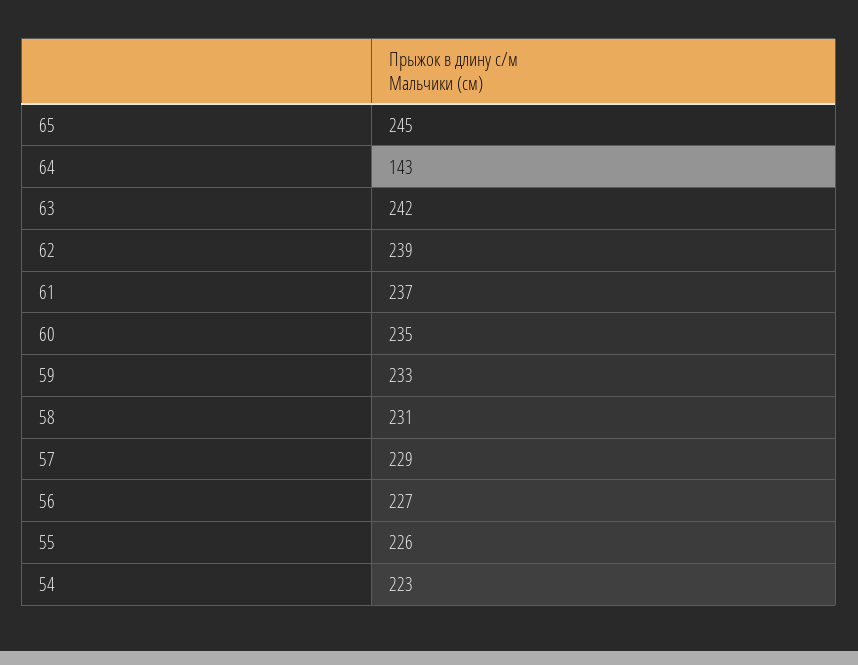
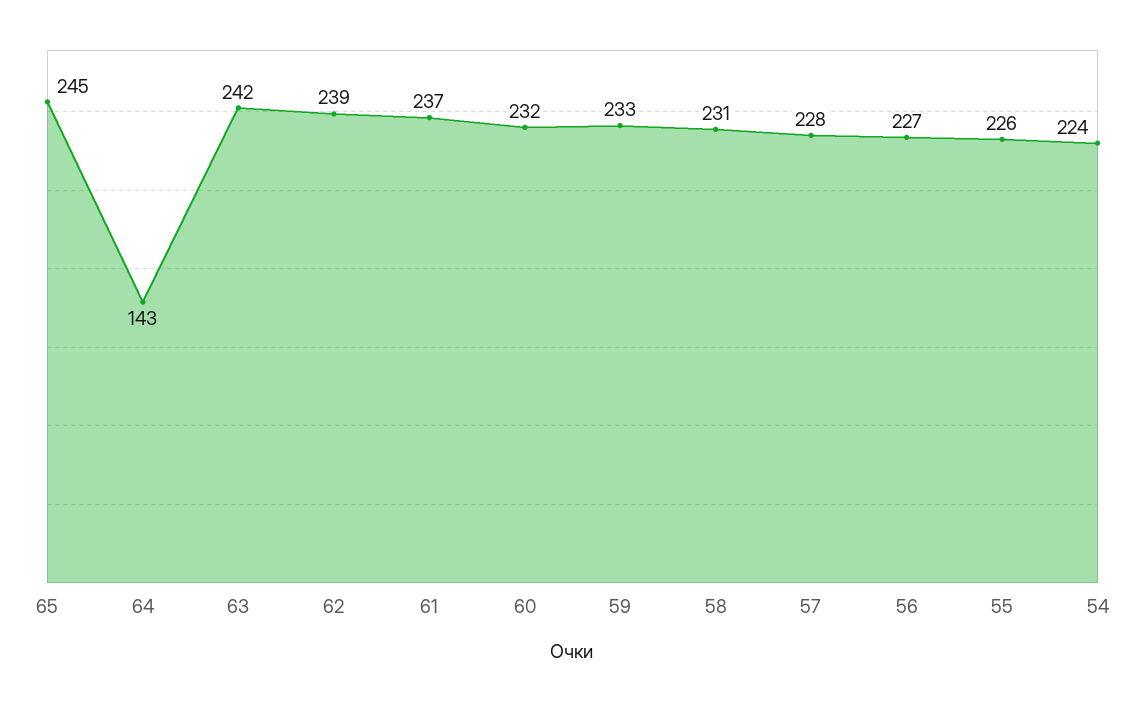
  {
    "65": 245,
    "64": 143,
    "63": 242,
    "62": 239,
    "61": 237,
-   "60": 235,
+   "60": 232,
    "59": 233,
    "58": 231,
-   "57": 229,
+   "57": 228,
    "56": 227,
    "55": 226,
-   "54": 223
+   "54": 224
  }

